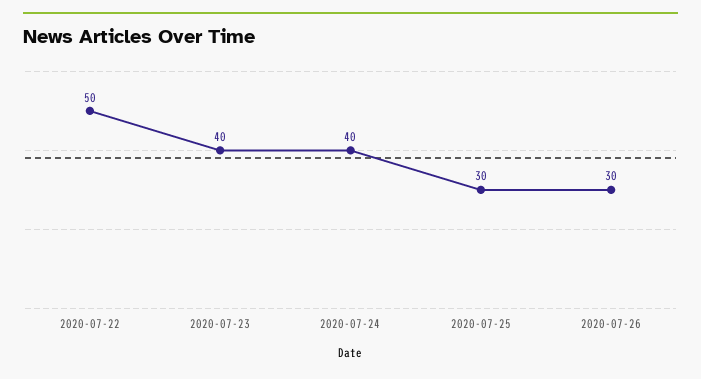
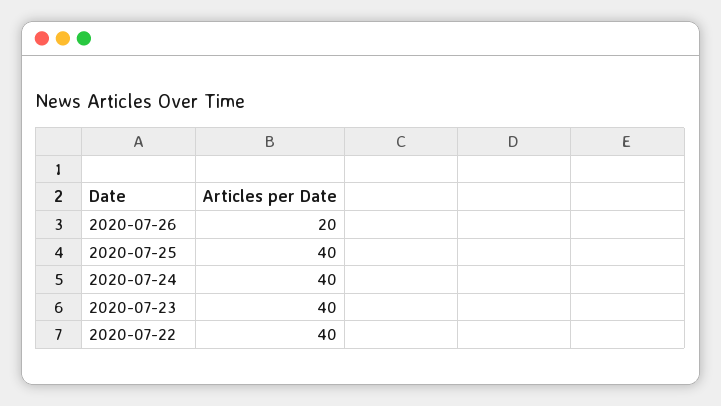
  {
-   "2020-07-22": 50,
+   "2020-07-22": 40,
    "2020-07-23": 40,
    "2020-07-24": 40,
-   "2020-07-25": 30,
+   "2020-07-25": 40,
-   "2020-07-26": 30
+   "2020-07-26": 20
  }

